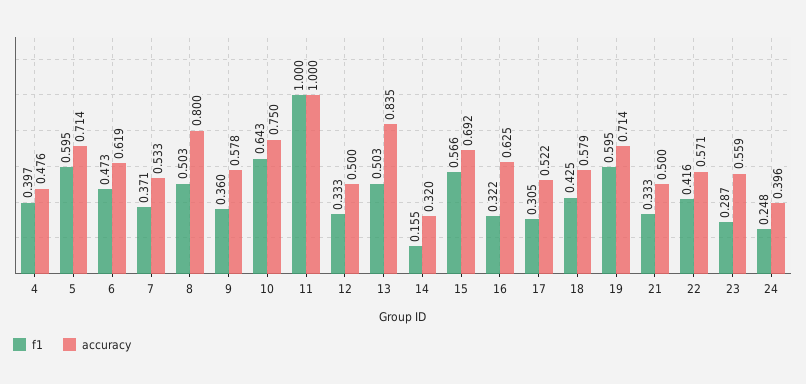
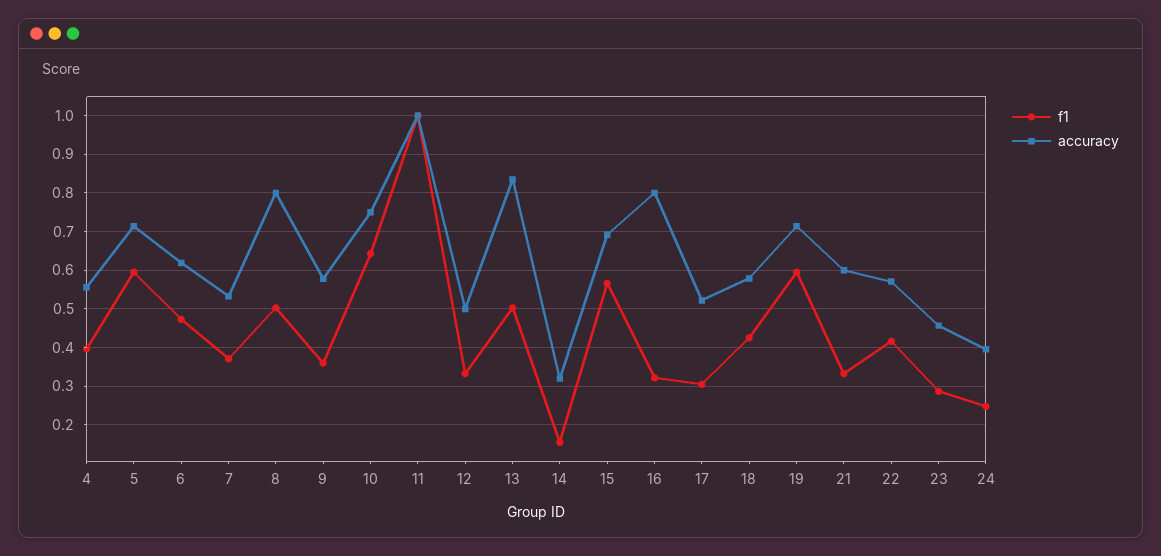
  {
    "f1": {
      "4": 0.397,
      "5": 0.595,
      "6": 0.473,
      "7": 0.371,
      "8": 0.503,
      "9": 0.36,
      "10": 0.643,
      "11": 1,
      "12": 0.333,
      "13": 0.503,
      "14": 0.155,
      "15": 0.566,
      "16": 0.322,
      "17": 0.305,
      "18": 0.425,
      "19": 0.595,
      "21": 0.333,
      "22": 0.416,
      "23": 0.287,
      "24": 0.248
    },
    "accuracy": {
-     "4": 0.476,
+     "4": 0.56,
      "5": 0.714,
      "6": 0.619,
      "7": 0.533,
      "8": 0.8,
      "9": 0.578,
      "10": 0.75,
      "11": 1,
      "12": 0.5,
      "13": 0.835,
      "14": 0.32,
      "15": 0.692,
-     "16": 0.625,
+     "16": 0.8,
      "17": 0.522,
      "18": 0.579,
      "19": 0.714,
-     "21": 0.5,
+     "21": 0.6,
      "22": 0.571,
-     "23": 0.559,
+     "23": 0.46,
      "24": 0.396
    }
  }

